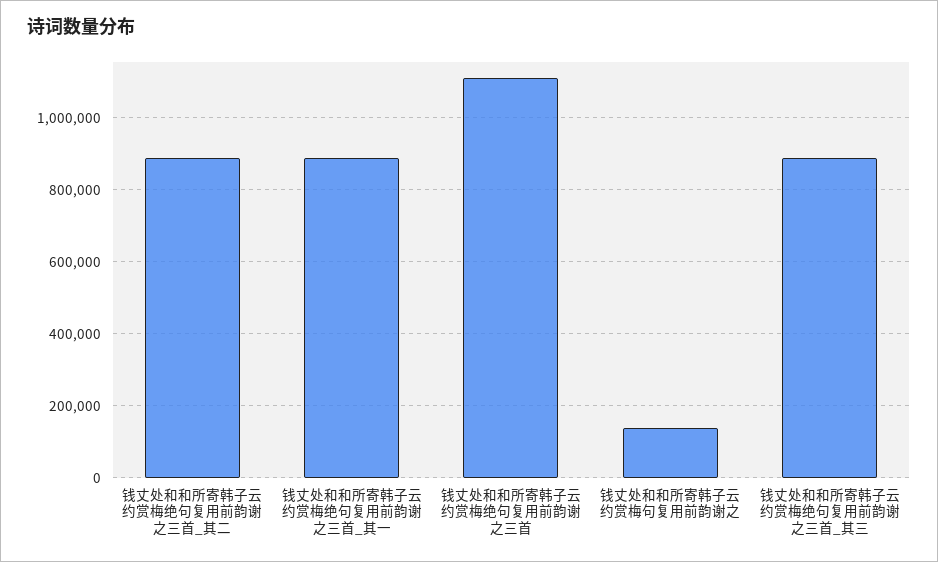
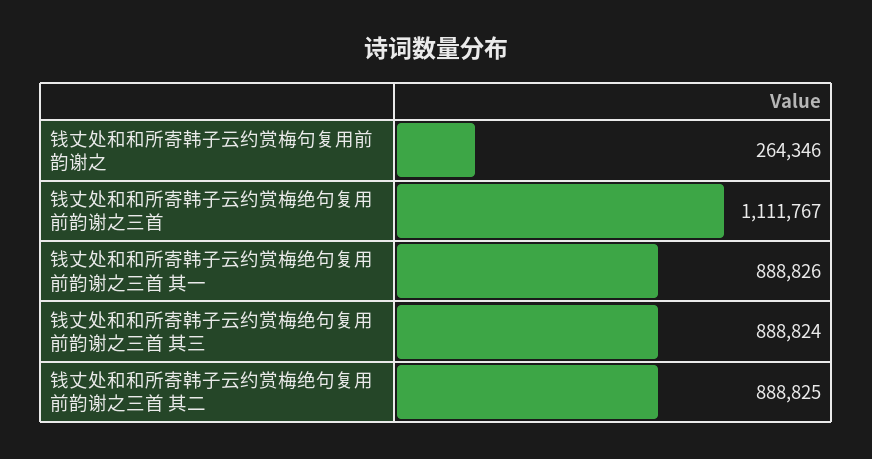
  {
    "钱丈处和和所寄韩子云约赏梅绝句复用前韵谢之三首_其二": 888825,
    "钱丈处和和所寄韩子云约赏梅绝句复用前韵谢之三首_其一": 888826,
    "钱丈处和和所寄韩子云约赏梅绝句复用前韵谢之三首": 1111767,
-   "钱丈处和和所寄韩子云约赏梅句复用前韵谢之": 140000,
+   "钱丈处和和所寄韩子云约赏梅句复用前韵谢之": 264346,
    "钱丈处和和所寄韩子云约赏梅绝句复用前韵谢之三首_其三": 888824
  }

